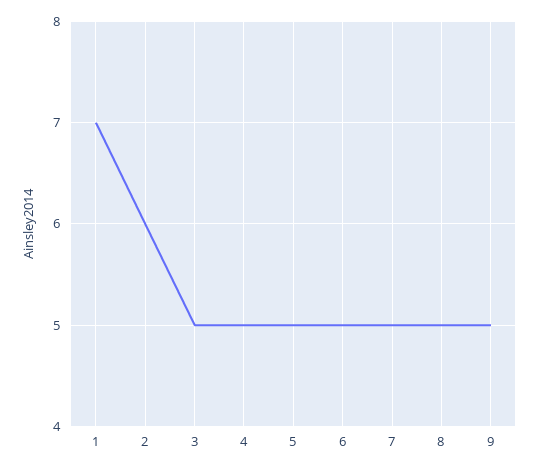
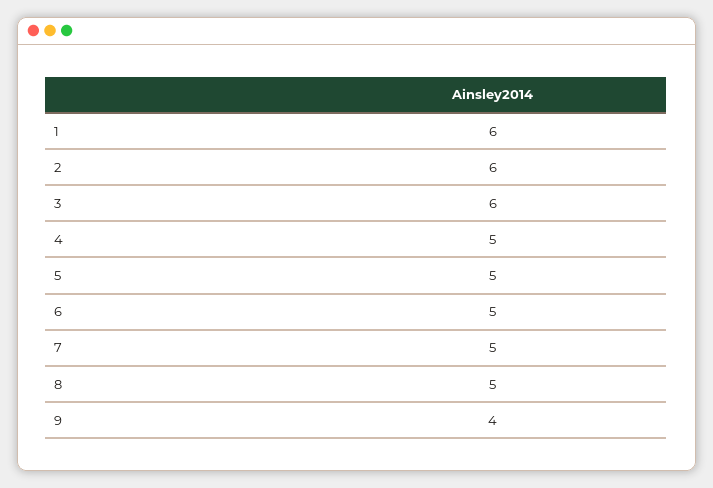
  {
-   "1": 7,
+   "1": 6,
    "2": 6,
-   "3": 5,
+   "3": 6,
    "4": 5,
    "5": 5,
    "6": 5,
    "7": 5,
    "8": 5,
-   "9": 5
+   "9": 4
  }

